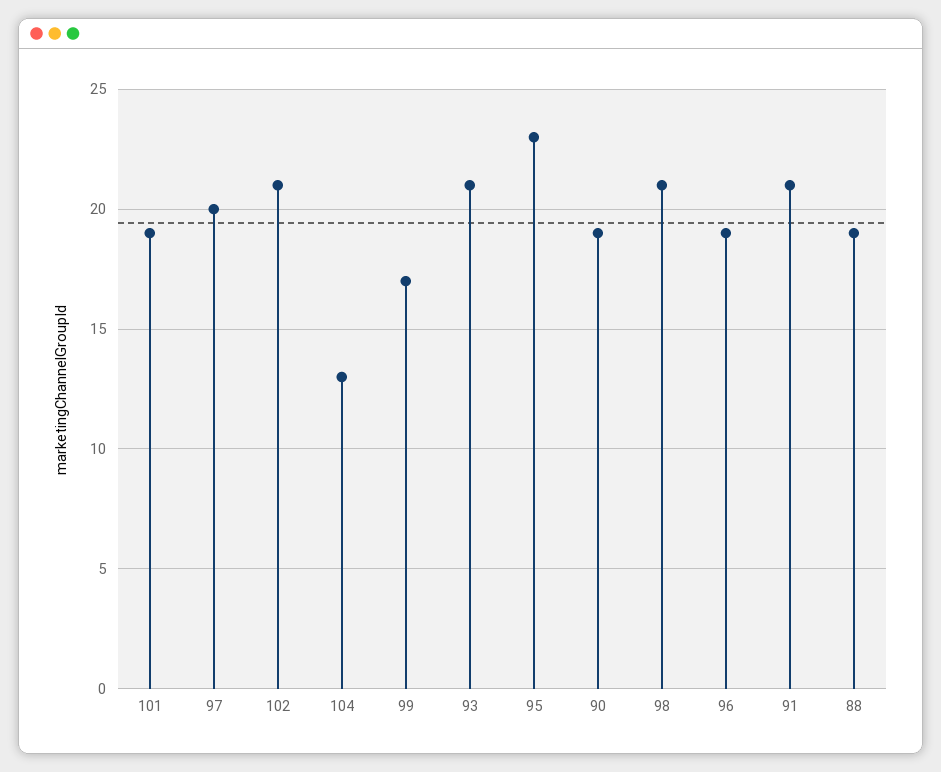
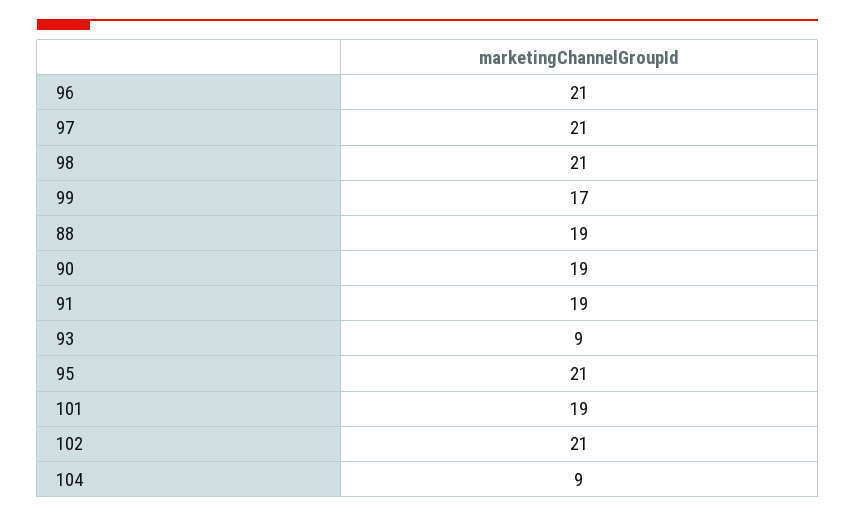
  {
    "101": 19,
-   "97": 20,
+   "97": 21,
    "102": 21,
-   "104": 13,
+   "104": 9,
    "99": 17,
-   "93": 21,
+   "93": 9,
-   "95": 23,
+   "95": 21,
    "90": 19,
    "98": 21,
-   "96": 19,
+   "96": 21,
-   "91": 21,
+   "91": 19,
    "88": 19
  }

